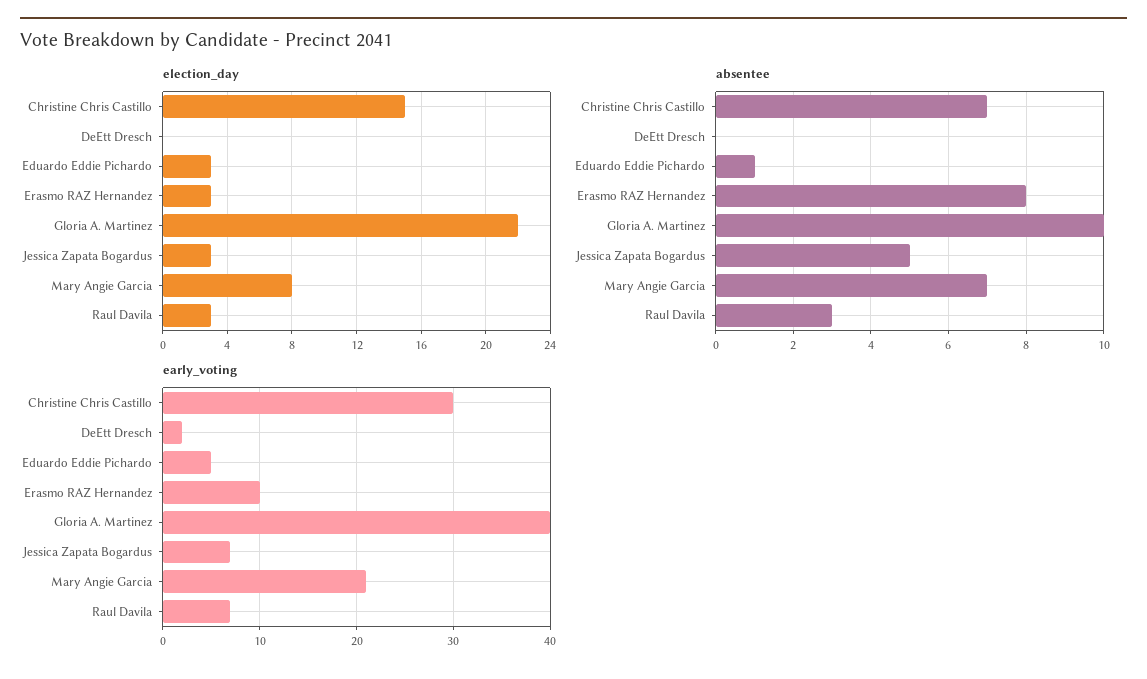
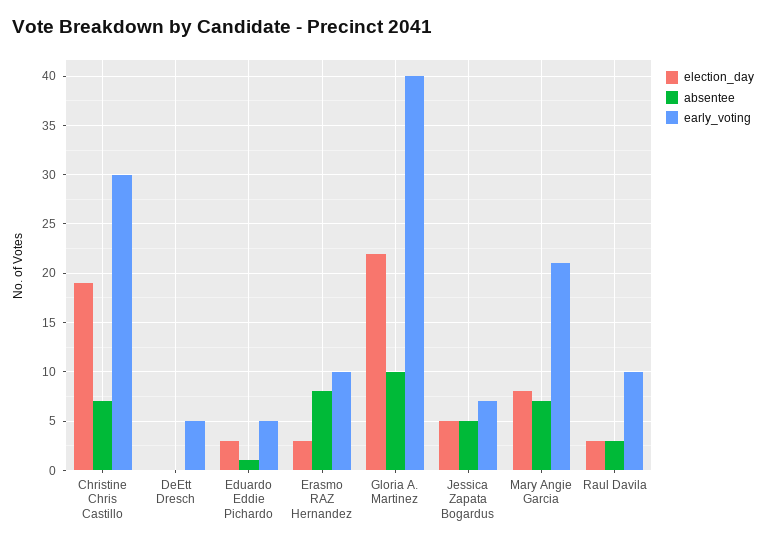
  {
    "election_day": {
-     "Christine Chris Castillo": 15,
+     "Christine Chris Castillo": 19,
      "DeEtt Dresch": 0,
      "Eduardo Eddie Pichardo": 3,
      "Erasmo RAZ Hernandez": 3,
      "Gloria A. Martinez": 22,
-     "Jessica Zapata Bogardus": 3,
+     "Jessica Zapata Bogardus": 5,
      "Mary Angie Garcia": 8,
      "Raul Davila": 3
    },
    "absentee": {
      "Christine Chris Castillo": 7,
      "DeEtt Dresch": 0,
      "Eduardo Eddie Pichardo": 1,
      "Erasmo RAZ Hernandez": 8,
      "Gloria A. Martinez": 10,
      "Jessica Zapata Bogardus": 5,
      "Mary Angie Garcia": 7,
      "Raul Davila": 3
    },
    "early_voting": {
      "Christine Chris Castillo": 30,
-     "DeEtt Dresch": 2,
+     "DeEtt Dresch": 5,
      "Eduardo Eddie Pichardo": 5,
      "Erasmo RAZ Hernandez": 10,
      "Gloria A. Martinez": 40,
      "Jessica Zapata Bogardus": 7,
      "Mary Angie Garcia": 21,
-     "Raul Davila": 7
+     "Raul Davila": 10
    }
  }

